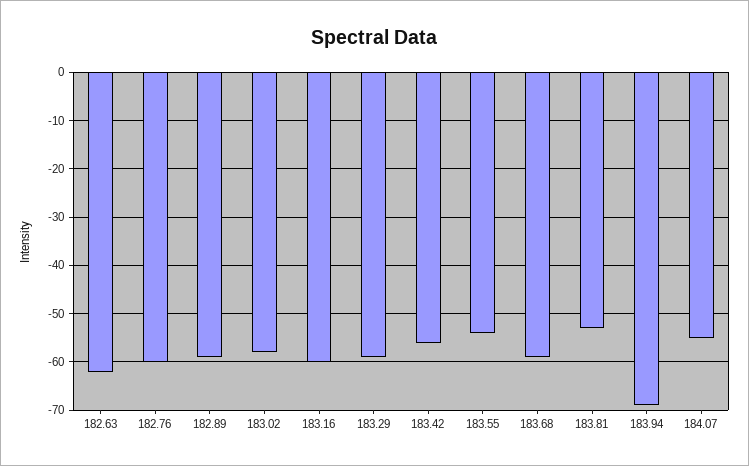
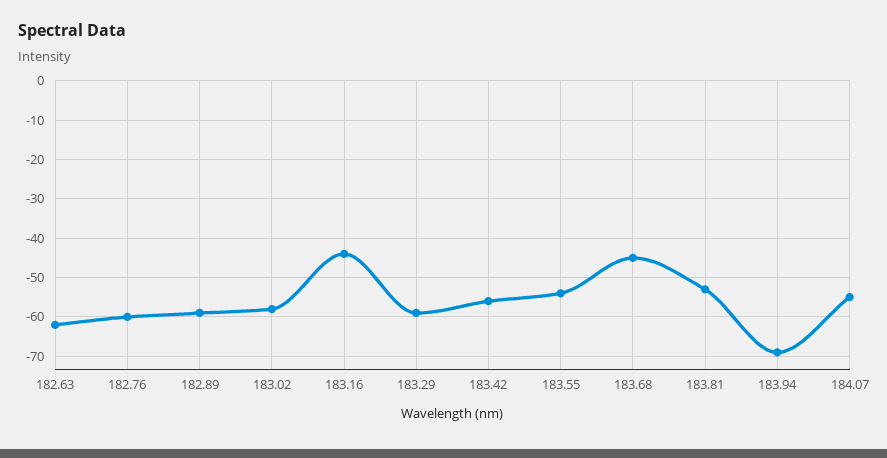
  {
    "182.63": -60,
    "182.76": -60,
    "182.89": -60,
    "183.02": -60,
-   "183.16": -60,
+   "183.16": -45,
    "183.29": -60,
    "183.42": -55,
    "183.55": -55,
-   "183.68": -60,
+   "183.68": -45,
    "183.81": -55,
    "183.94": -70,
    "184.07": -55
  }

